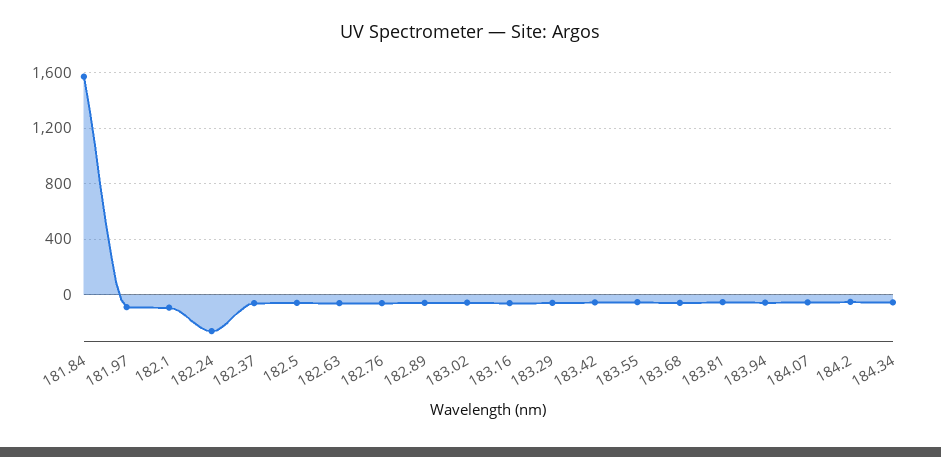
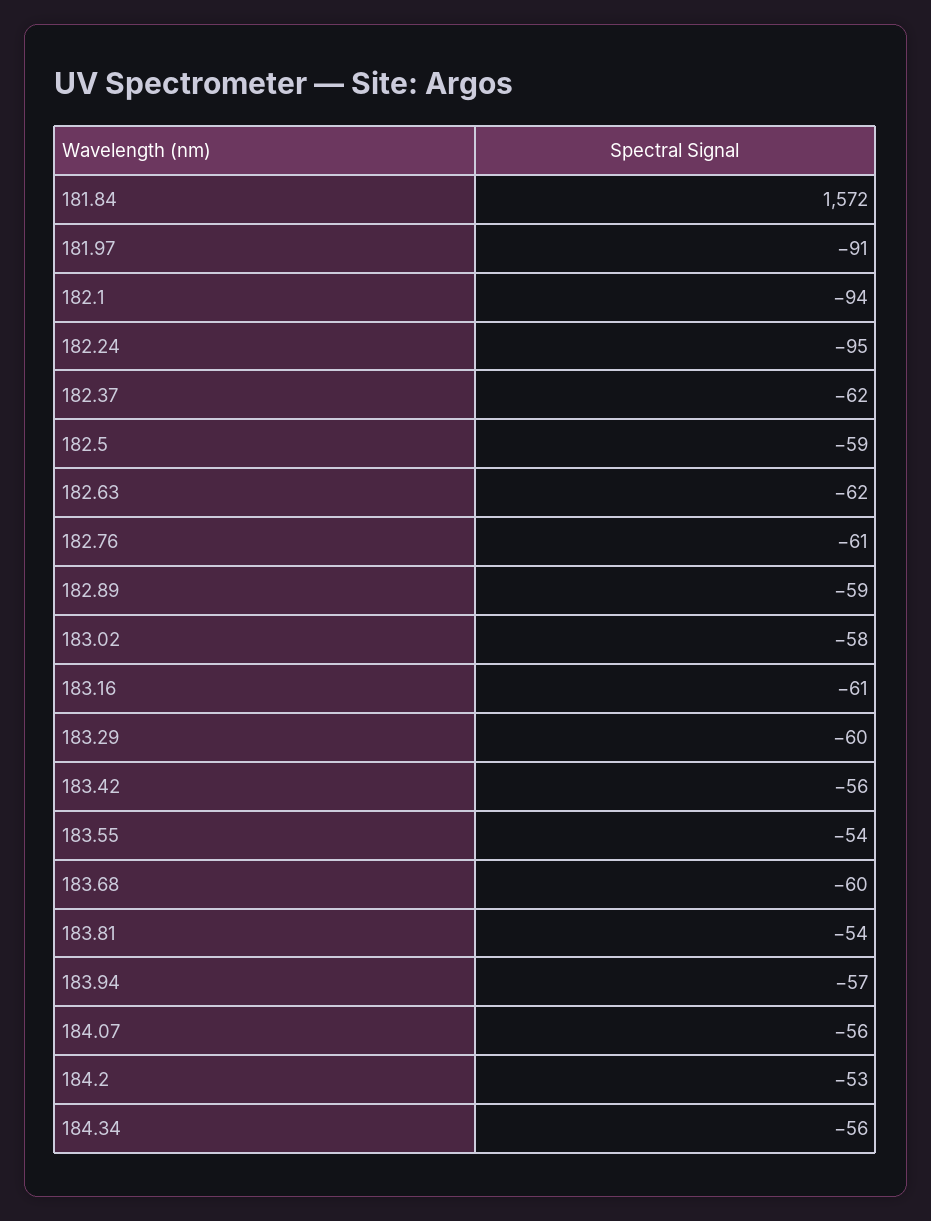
  {
    "181.84": 1572,
    "181.97": -91,
    "182.1": -94,
-   "182.24": -250,
+   "182.24": -95,
    "182.37": -62,
    "182.5": -59,
    "182.63": -62,
    "182.76": -61,
    "182.89": -59,
    "183.02": -58,
    "183.16": -61,
    "183.29": -60,
    "183.42": -56,
    "183.55": -54,
    "183.68": -60,
    "183.81": -54,
    "183.94": -57,
    "184.07": -56,
    "184.2": -53,
    "184.34": -56
  }

